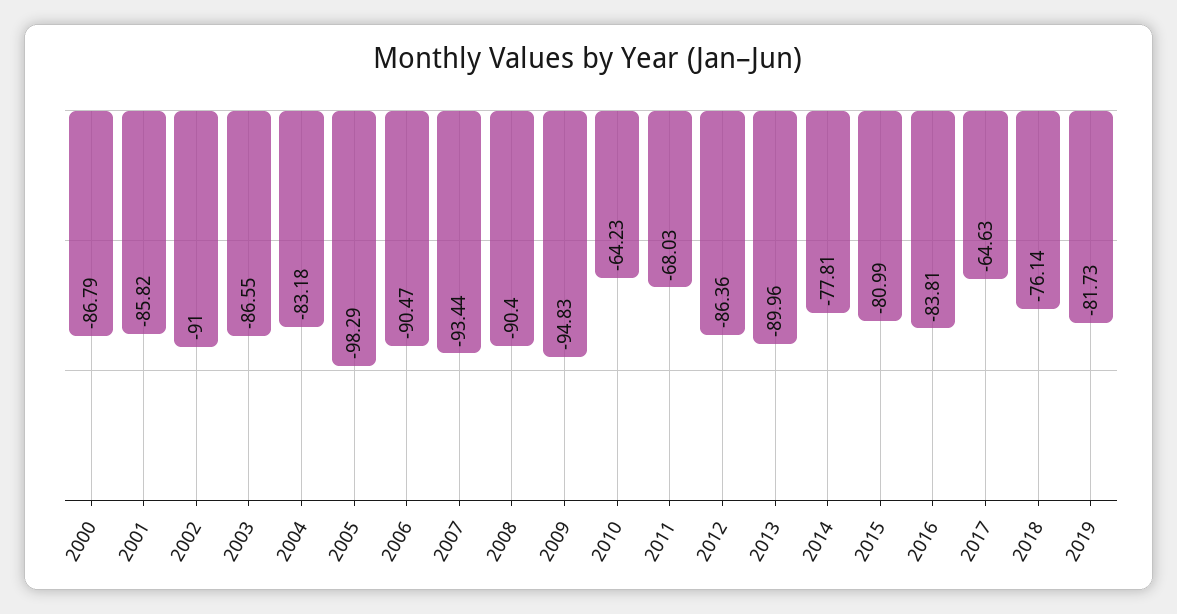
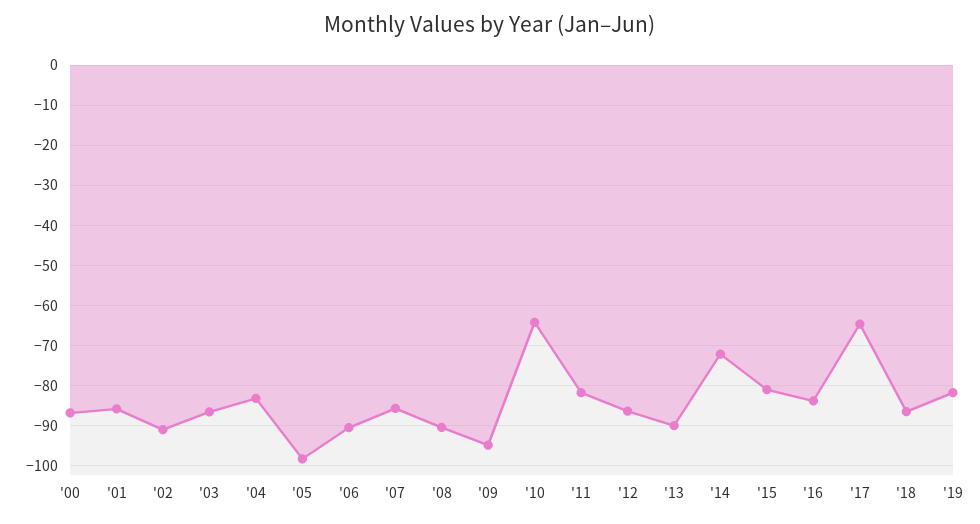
  {
    "2000": -86.79,
    "2001": -85.82,
    "2002": -91,
    "2003": -86.55,
    "2004": -83.18,
    "2005": -98.29,
    "2006": -90.47,
-   "2007": -93.44,
+   "2007": -86,
    "2008": -90.4,
    "2009": -94.83,
    "2010": -64.23,
-   "2011": -68.03,
+   "2011": -82,
    "2012": -86.36,
    "2013": -89.96,
-   "2014": -77.81,
+   "2014": -72,
    "2015": -80.99,
    "2016": -83.81,
    "2017": -64.63,
-   "2018": -76.14,
+   "2018": -86,
    "2019": -81.73
  }

